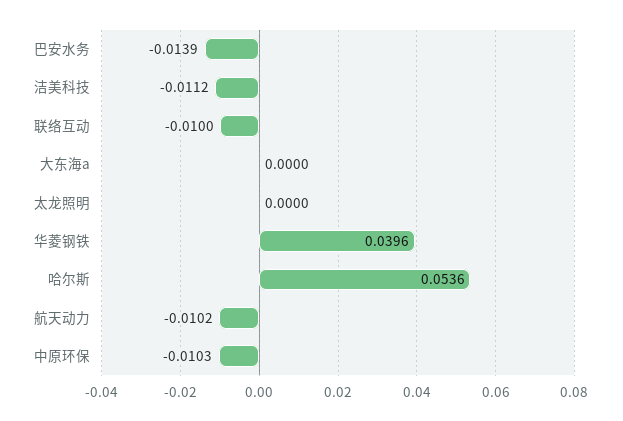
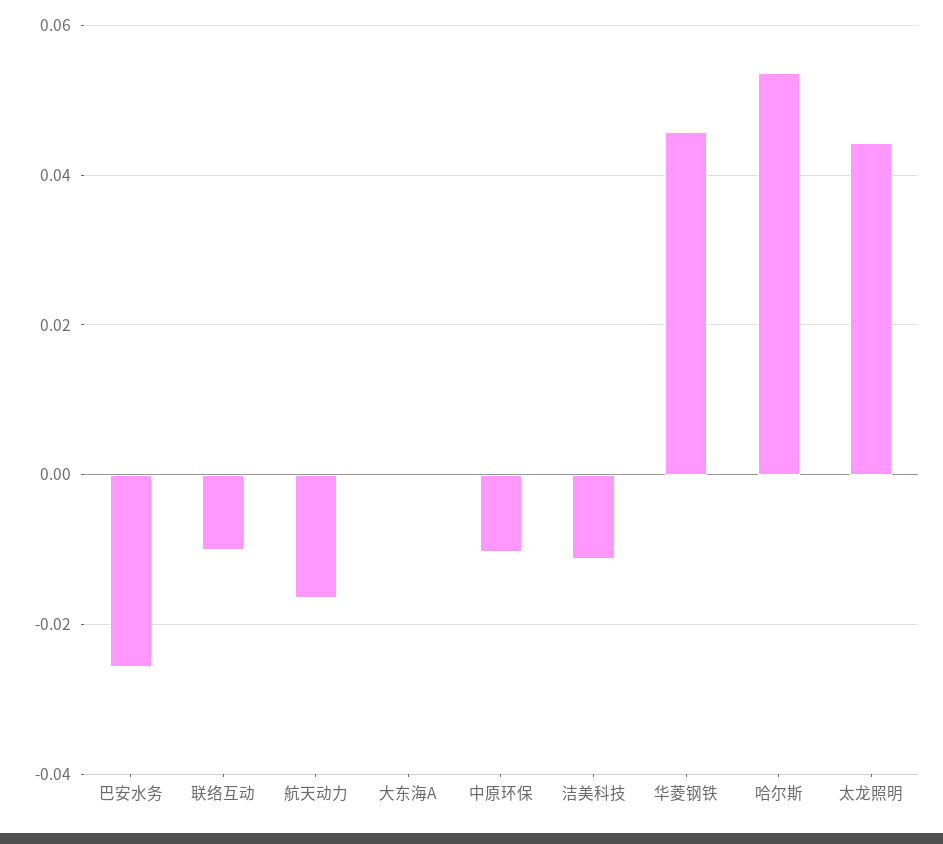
  {
-   "巴安水务": -0.0139,
+   "巴安水务": -0.026,
    "洁美科技": -0.0112,
    "联络互动": -0.01,
    "大东海a": 0,
-   "太龙照明": 0,
+   "太龙照明": 0.044,
-   "华菱钢铁": 0.0396,
+   "华菱钢铁": 0.046,
    "哈尔斯": 0.0536,
-   "航天动力": -0.0102,
+   "航天动力": -0.016,
    "中原环保": -0.0103
  }

